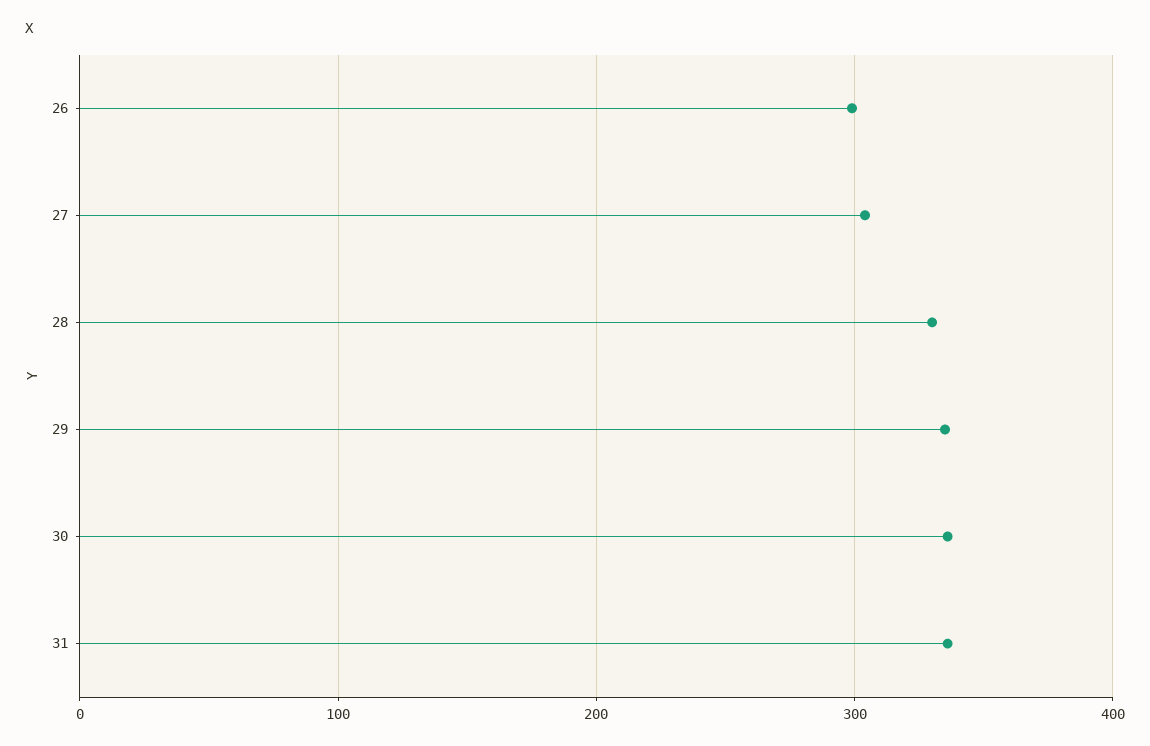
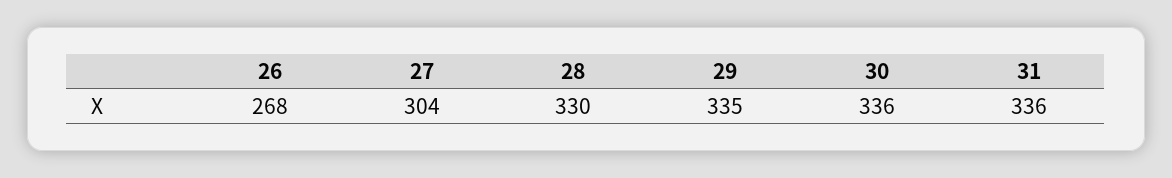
  {
-   "26": 300,
+   "26": 268,
    "27": 304,
    "28": 330,
    "29": 335,
    "30": 336,
    "31": 336
  }

